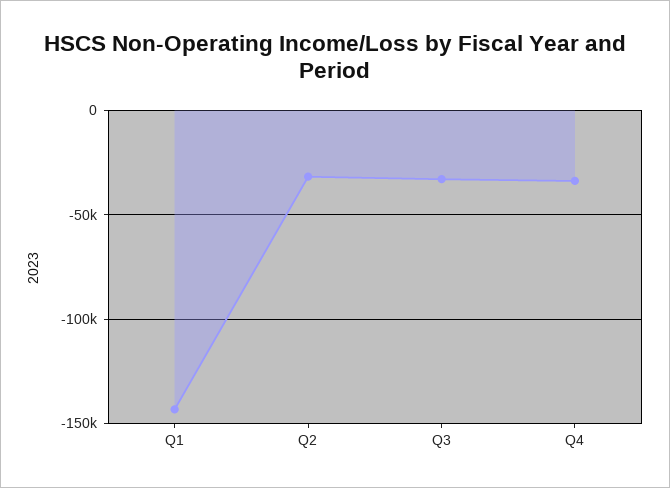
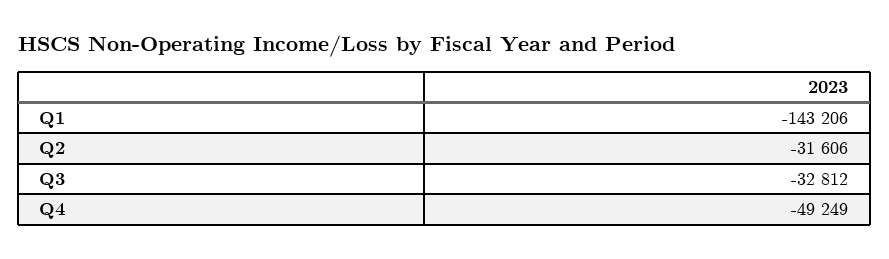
  {
    "Q1": -143206,
    "Q2": -31606,
    "Q3": -32812,
-   "Q4": -35000
+   "Q4": -49249
  }

